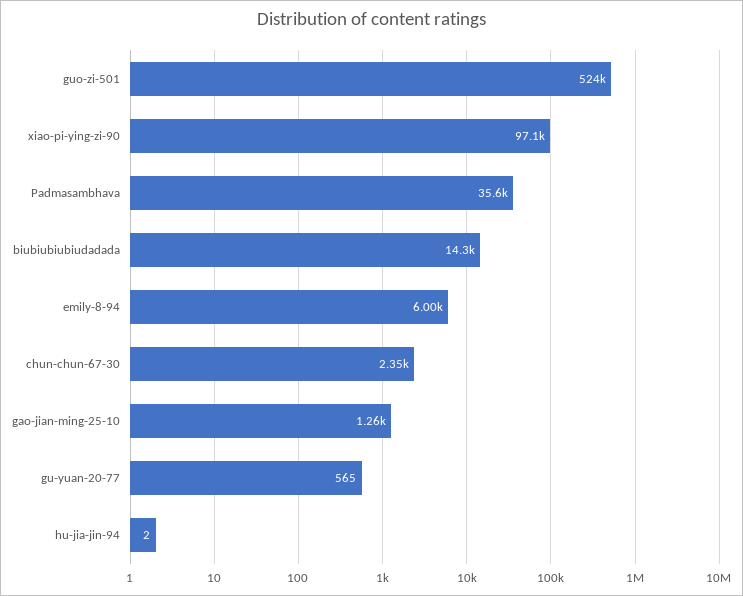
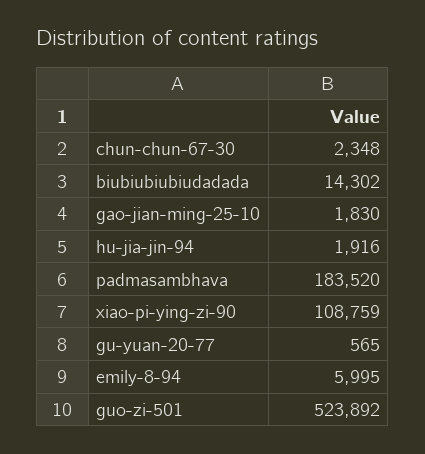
  {
    "guo-zi-501": 523892,
-   "xiao-pi-ying-zi-90": 97100,
+   "xiao-pi-ying-zi-90": 108759,
-   "Padmasambhava": 35600,
+   "Padmasambhava": 183520,
    "biubiubiubiudadada": 14302,
    "emily-8-94": 5995,
    "chun-chun-67-30": 2348,
-   "gao-jian-ming-25-10": 1260,
+   "gao-jian-ming-25-10": 1830,
    "gu-yuan-20-77": 565,
-   "hu-jia-jin-94": 2
+   "hu-jia-jin-94": 1916
  }

